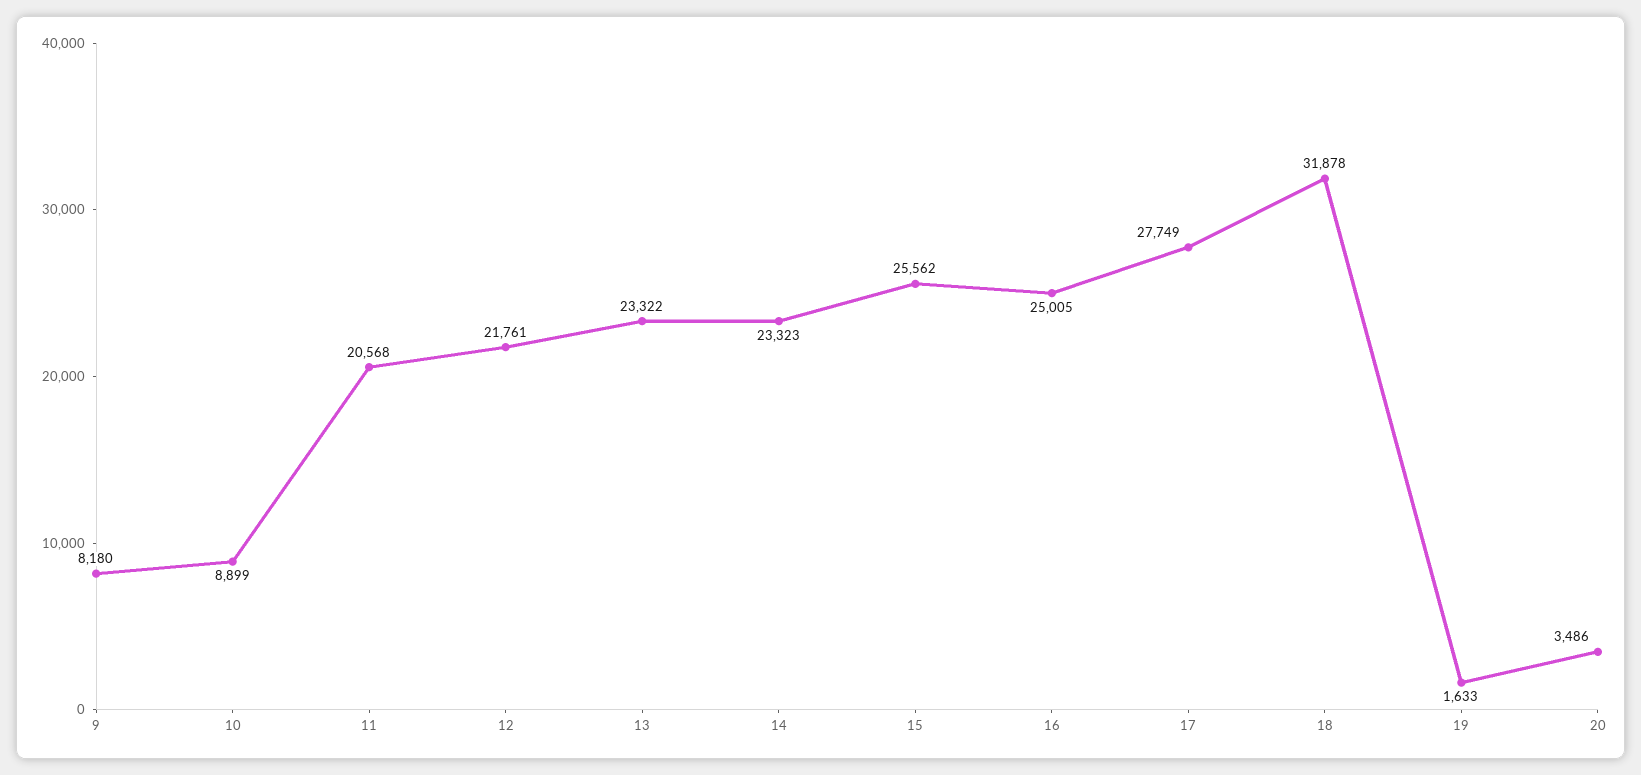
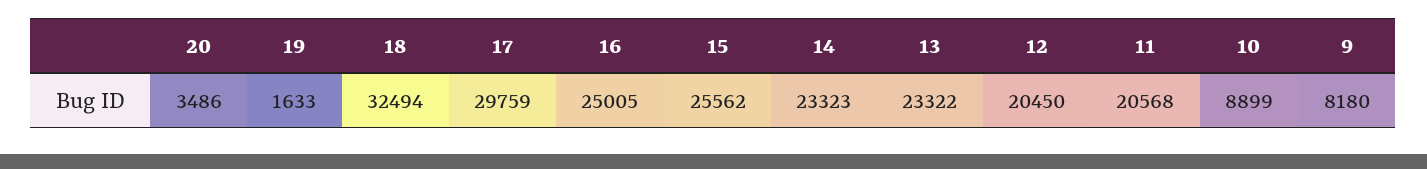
  {
    "9": 8180,
    "10": 8899,
    "11": 20568,
-   "12": 21761,
+   "12": 20450,
    "13": 23322,
    "14": 23323,
    "15": 25562,
    "16": 25005,
-   "17": 27749,
+   "17": 29759,
-   "18": 31878,
+   "18": 32494,
    "19": 1633,
    "20": 3486
  }

